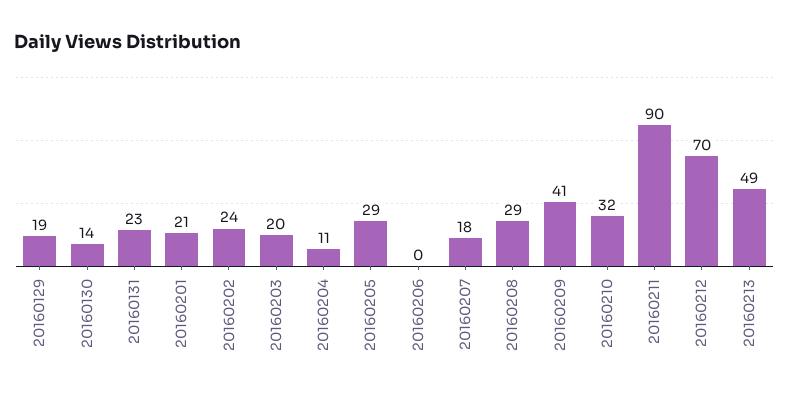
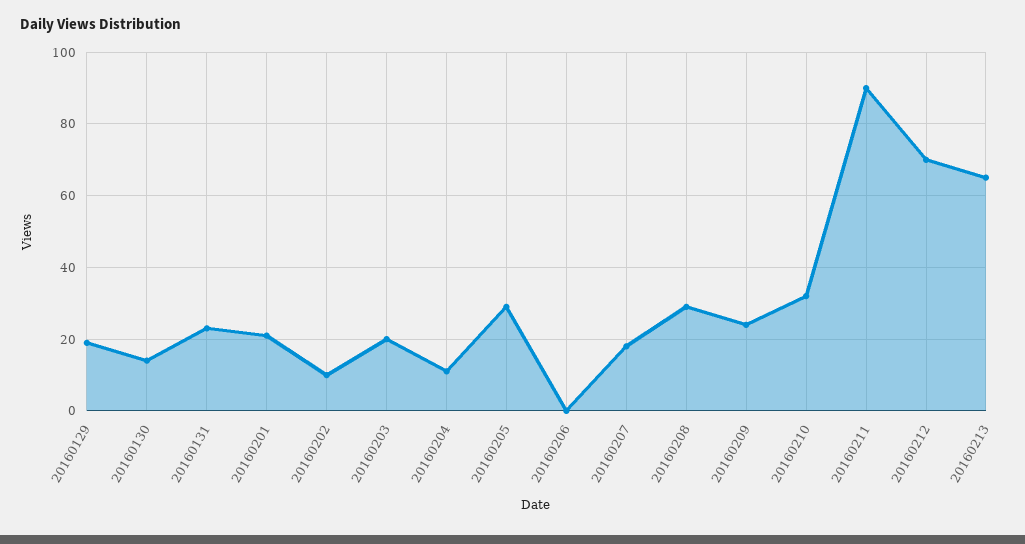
  {
    "20160129": 19,
    "20160130": 14,
    "20160131": 23,
    "20160201": 21,
-   "20160202": 24,
+   "20160202": 10,
    "20160203": 20,
    "20160204": 11,
    "20160205": 29,
    "20160206": 0,
    "20160207": 18,
    "20160208": 29,
-   "20160209": 41,
+   "20160209": 25,
    "20160210": 32,
    "20160211": 90,
    "20160212": 70,
-   "20160213": 49
+   "20160213": 65
  }

